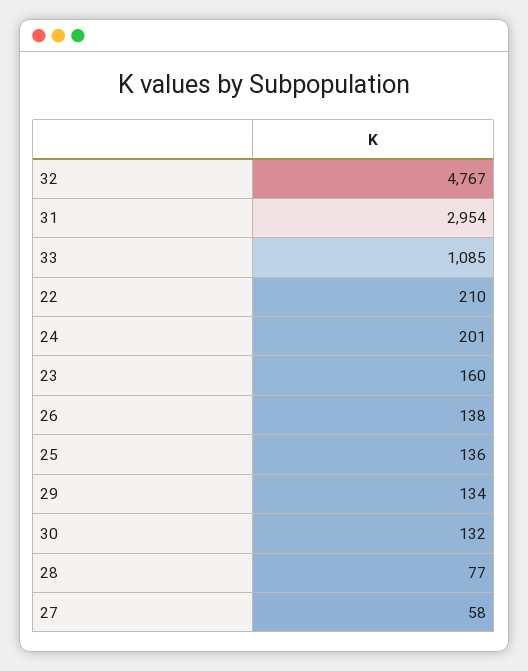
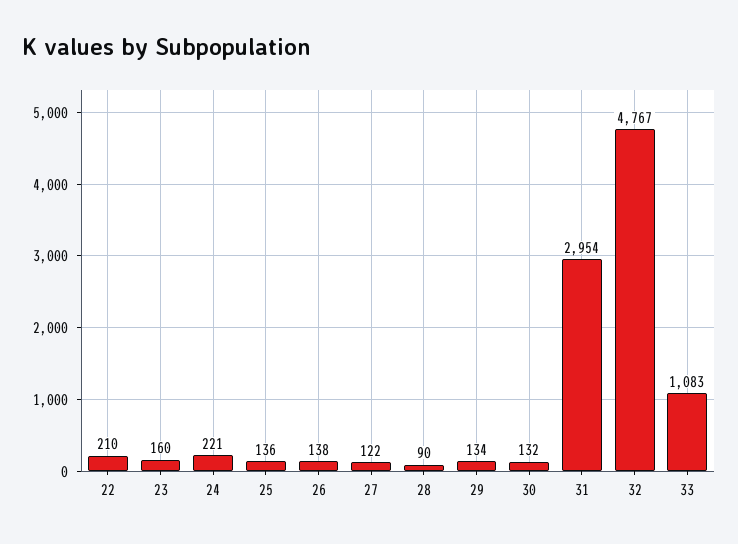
  {
    "32": 4767,
    "31": 2954,
-   "33": 1085,
+   "33": 1083,
    "22": 210,
-   "24": 201,
+   "24": 221,
    "23": 160,
    "26": 138,
    "25": 136,
    "29": 134,
    "30": 132,
-   "28": 77,
+   "28": 90,
-   "27": 58
+   "27": 122
  }

